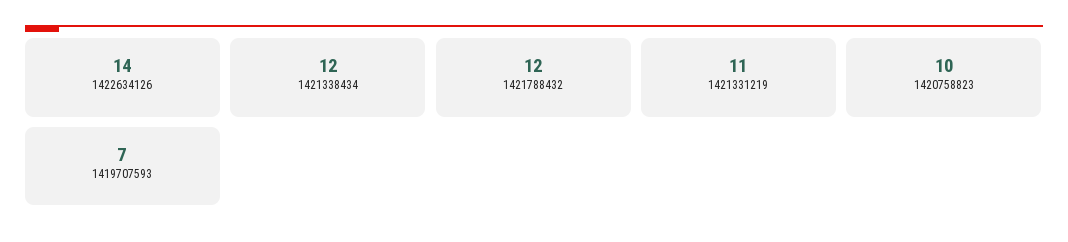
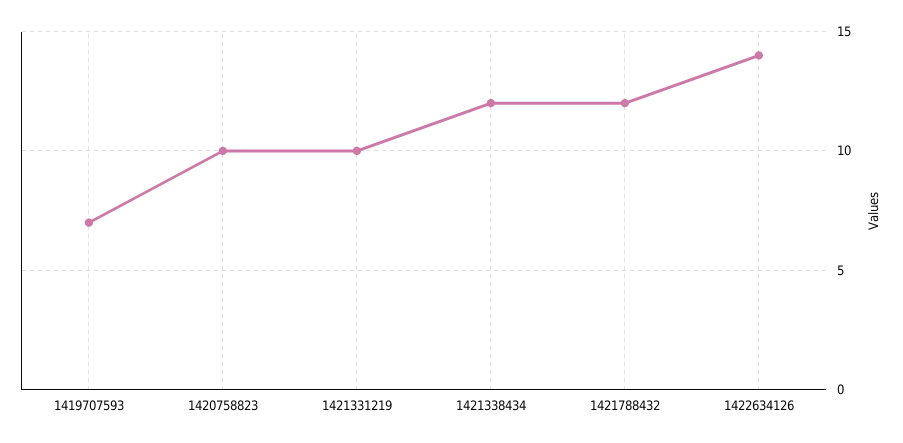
  {
    "1422634126": 14,
    "1421338434": 12,
    "1421788432": 12,
-   "1421331219": 11,
+   "1421331219": 10,
    "1420758823": 10,
    "1419707593": 7
  }

